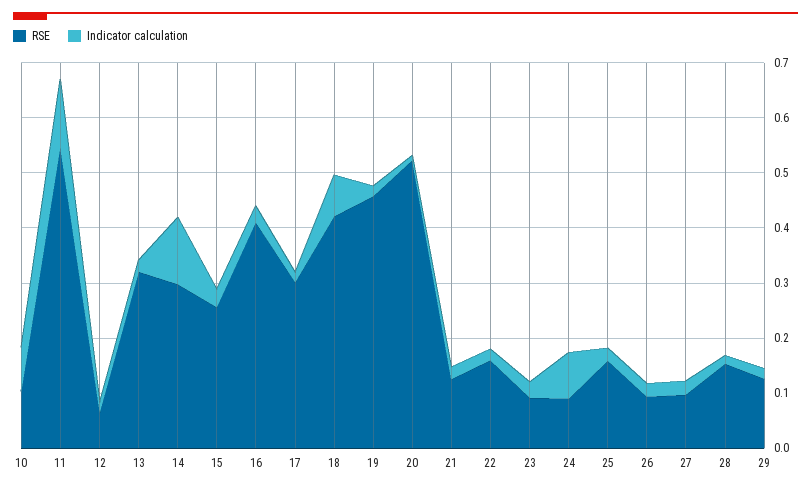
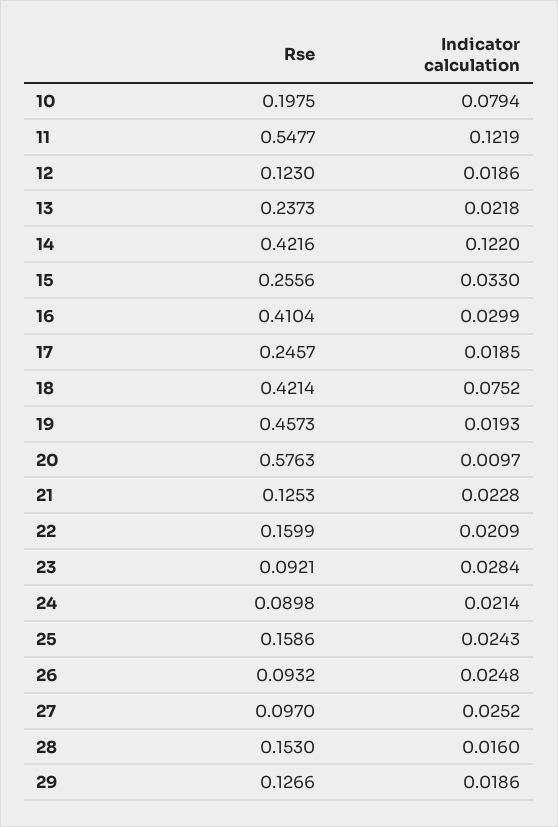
  {
    "RSE": {
-     "10": 0.1,
+     "10": 0.1975,
      "11": 0.5477,
-     "12": 0.06,
+     "12": 0.123,
-     "13": 0.32,
+     "13": 0.2373,
-     "14": 0.3,
+     "14": 0.4216,
      "15": 0.2556,
      "16": 0.4104,
-     "17": 0.3,
+     "17": 0.2457,
      "18": 0.4214,
      "19": 0.4573,
-     "20": 0.52,
+     "20": 0.5763,
      "21": 0.1253,
      "22": 0.1599,
      "23": 0.0921,
      "24": 0.0898,
      "25": 0.1586,
      "26": 0.0932,
      "27": 0.097,
      "28": 0.153,
      "29": 0.1266
    },
    "Indicator calculation": {
      "10": 0.0794,
      "11": 0.1219,
      "12": 0.0186,
      "13": 0.0218,
      "14": 0.122,
      "15": 0.033,
      "16": 0.0299,
      "17": 0.0185,
      "18": 0.0752,
      "19": 0.0193,
      "20": 0.0097,
      "21": 0.0228,
      "22": 0.0209,
      "23": 0.0284,
-     "24": 0.08,
+     "24": 0.0214,
      "25": 0.0243,
      "26": 0.0248,
      "27": 0.0252,
      "28": 0.016,
      "29": 0.0186
    }
  }

